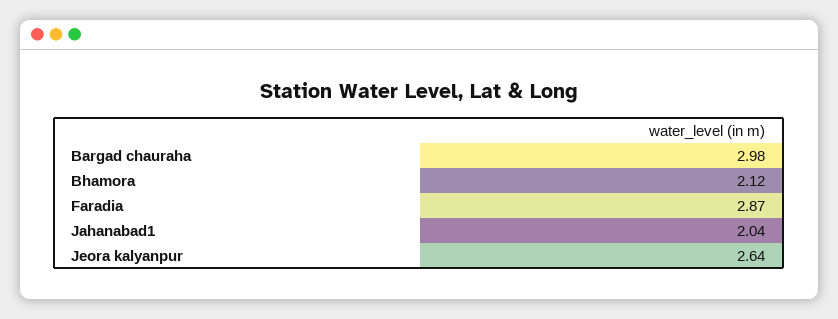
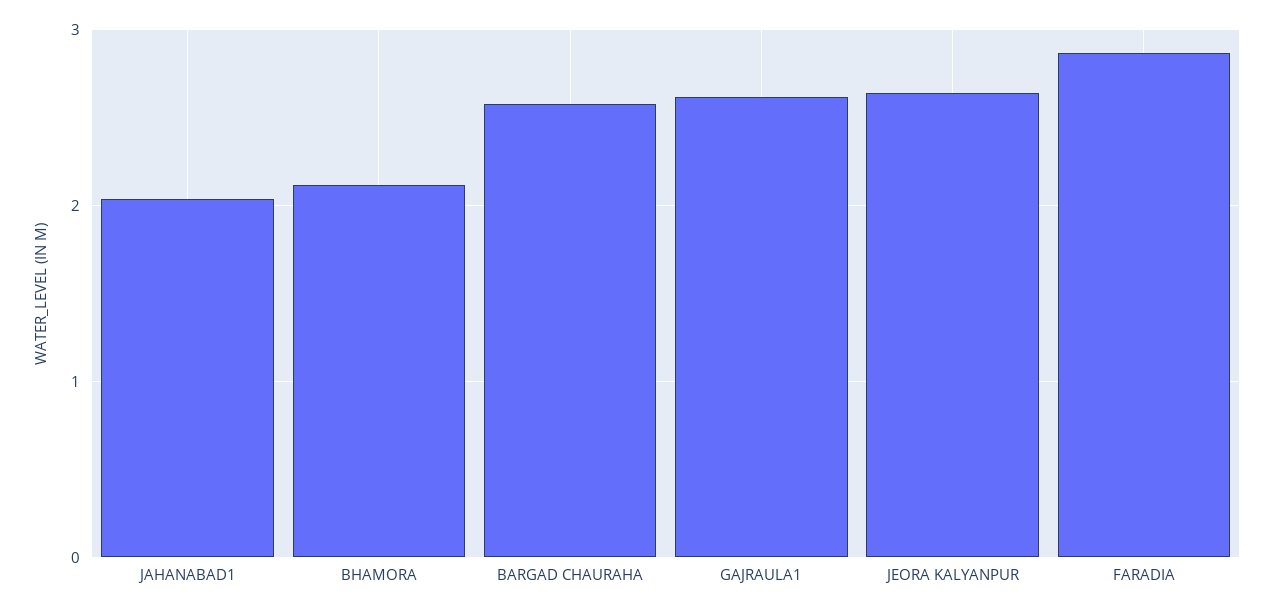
  {
-   "Bargad chauraha": 2.98,
+   "Bargad chauraha": 2.6,
    "Bhamora": 2.12,
    "Faradia": 2.87,
    "Jahanabad1": 2.04,
-   "Jeora kalyanpur": 2.64
+   "Jeora kalyanpur": 2.64,
+   "GAJRAULA1": 2.6
  }

